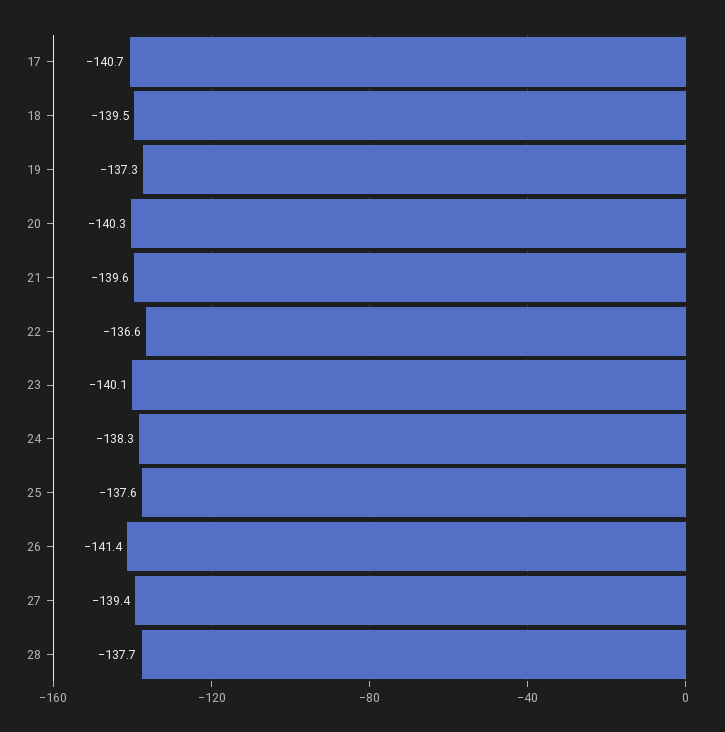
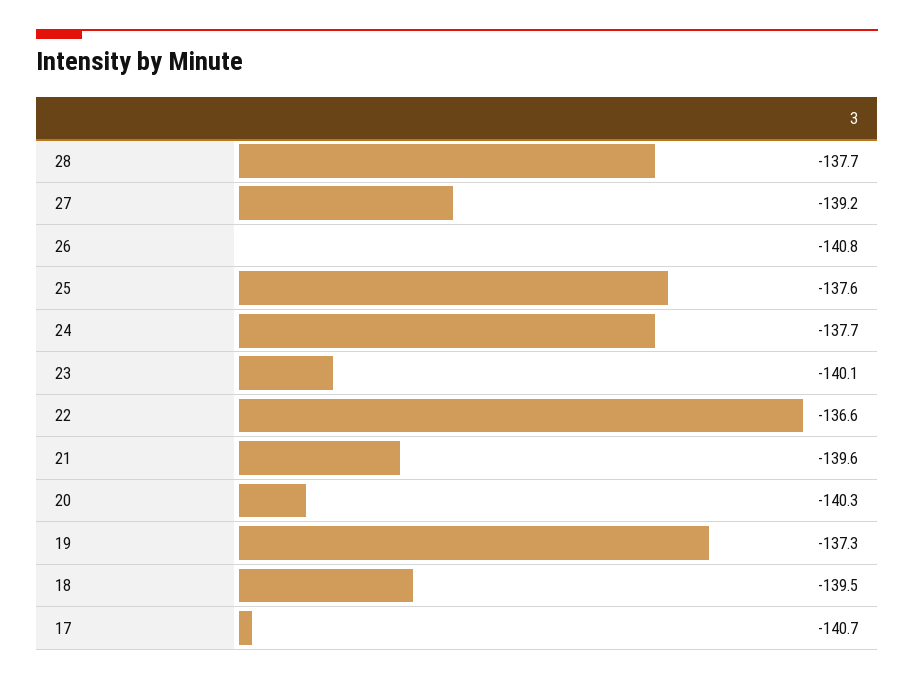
  {
    "17": -140.7,
    "18": -139.5,
    "19": -137.3,
    "20": -140.3,
    "21": -139.6,
    "22": -136.6,
    "23": -140.1,
-   "24": -138.3,
+   "24": -137.7,
    "25": -137.6,
-   "26": -141.4,
+   "26": -140.8,
-   "27": -139.4,
+   "27": -139.2,
    "28": -137.7
  }

